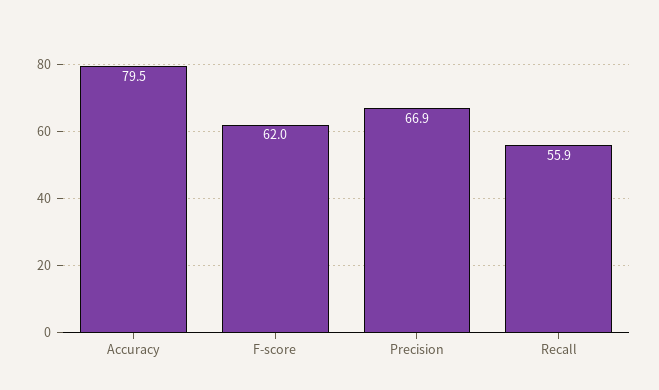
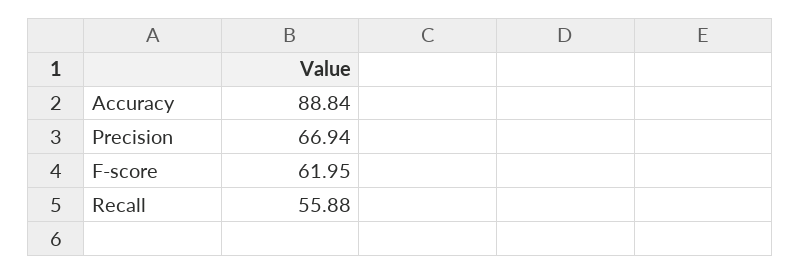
  {
-   "Accuracy": 79.5,
+   "Accuracy": 88.84,
    "F-score": 61.95,
    "Precision": 66.94,
    "Recall": 55.88
  }

